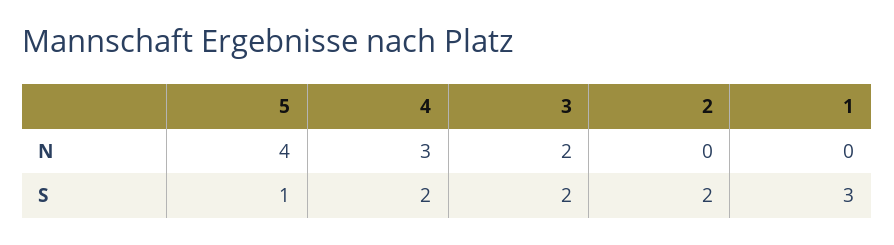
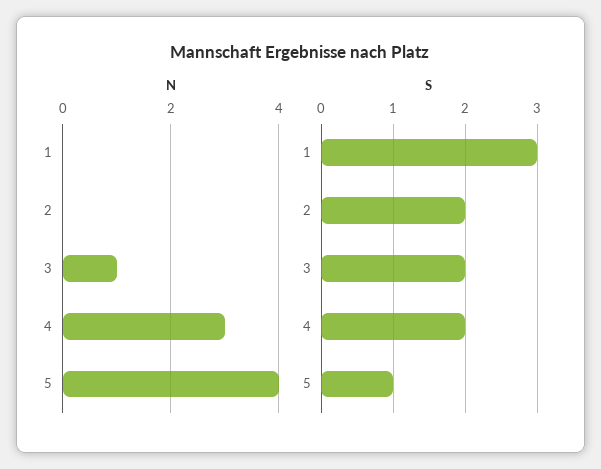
  {
    "N": {
      "5": 4,
      "4": 3,
-     "3": 2,
+     "3": 1,
      "2": 0,
      "1": 0
    },
    "S": {
      "5": 1,
      "4": 2,
      "3": 2,
      "2": 2,
      "1": 3
    }
  }

